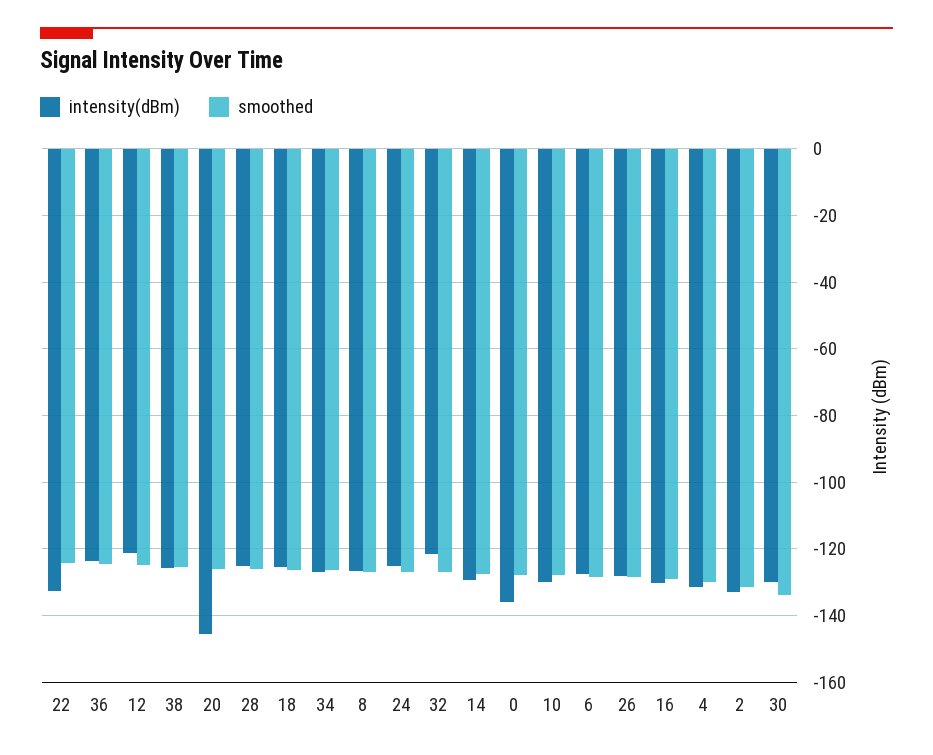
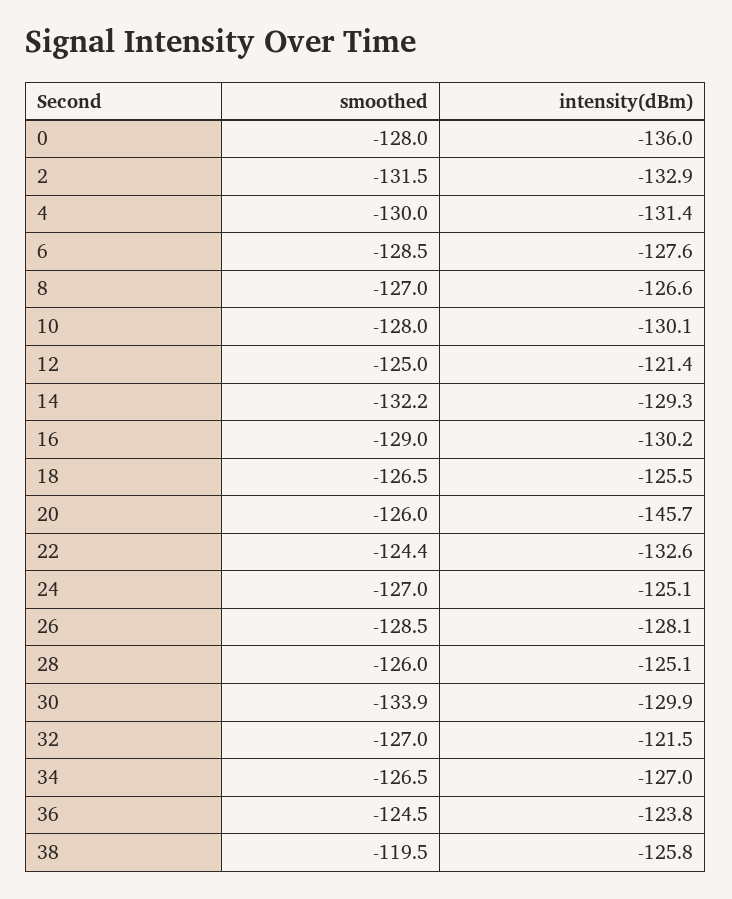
  {
    "intensity(dBm)": {
      "22": -132.6,
      "36": -123.8,
      "12": -121.4,
      "38": -125.8,
      "20": -145.7,
      "28": -125.1,
      "18": -125.5,
      "34": -127,
      "8": -126.6,
      "24": -125.1,
      "32": -121.5,
      "14": -129.3,
      "0": -136,
      "10": -130.1,
      "6": -127.6,
      "26": -128.1,
      "16": -130.2,
      "4": -131.4,
      "2": -132.9,
      "30": -129.9
    },
    "smoothed": {
      "22": -124.4,
      "36": -124.5,
      "12": -125,
-     "38": -126,
+     "38": -119.5,
      "20": -126,
      "28": -126,
      "18": -126.5,
      "34": -126.5,
      "8": -127,
      "24": -127,
      "32": -127,
-     "14": -128,
+     "14": -132.2,
      "0": -128,
      "10": -128,
      "6": -128.5,
      "26": -128.5,
      "16": -129,
      "4": -130,
      "2": -131.5,
      "30": -133.9
    }
  }

